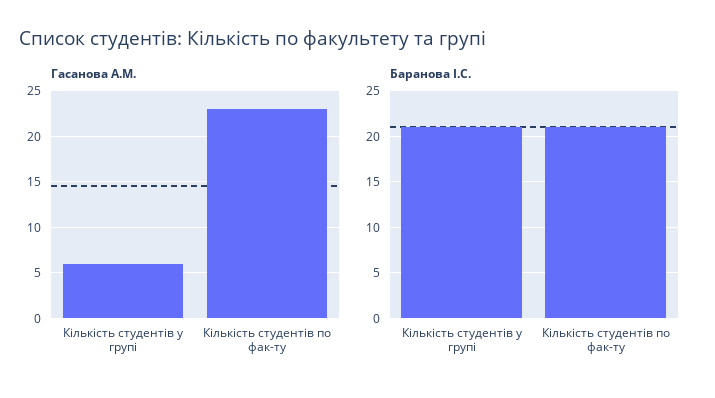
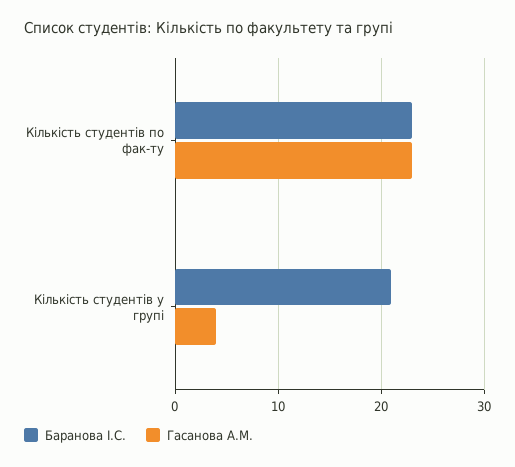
  {
    "Гасанова А.М.": {
-     "Кількість студентів у групі": 6,
+     "Кількість студентів у групі": 4,
      "Кількість студентів по фак-ту": 23
    },
    "Баранова І.С.": {
      "Кількість студентів у групі": 21,
-     "Кількість студентів по фак-ту": 21
+     "Кількість студентів по фак-ту": 23
    }
  }

